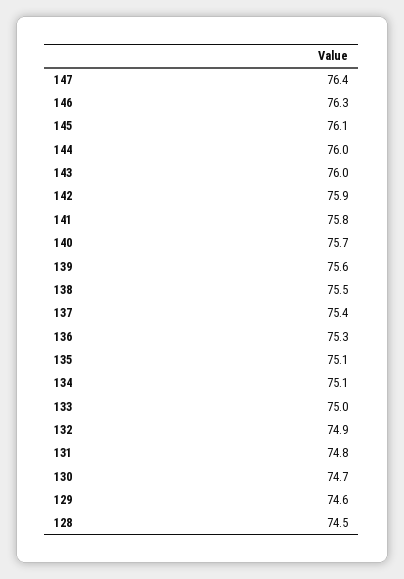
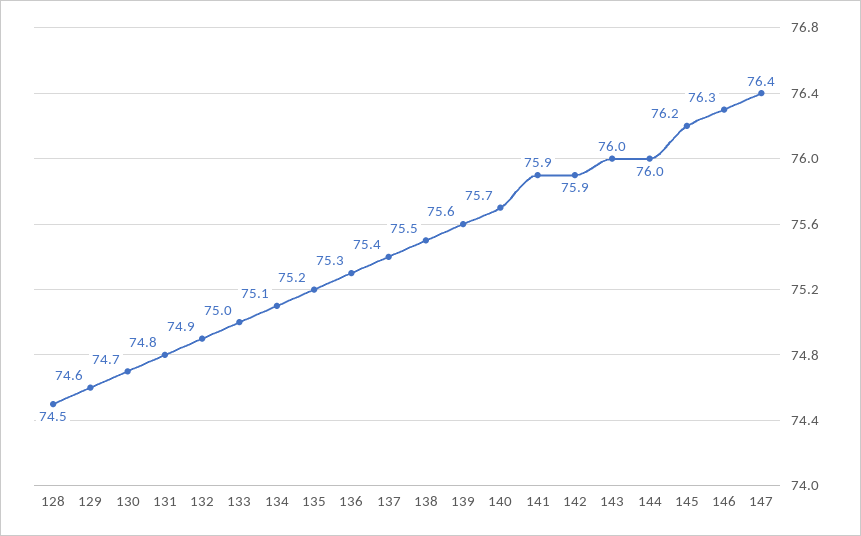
  {
    "147": 76.4,
    "146": 76.3,
-   "145": 76.1,
+   "145": 76.2,
    "144": 76,
    "143": 76,
    "142": 75.9,
-   "141": 75.8,
+   "141": 75.9,
    "140": 75.7,
    "139": 75.6,
    "138": 75.5,
    "137": 75.4,
    "136": 75.3,
-   "135": 75.1,
+   "135": 75.2,
    "134": 75.1,
    "133": 75,
    "132": 74.9,
    "131": 74.8,
    "130": 74.7,
    "129": 74.6,
    "128": 74.5
  }

